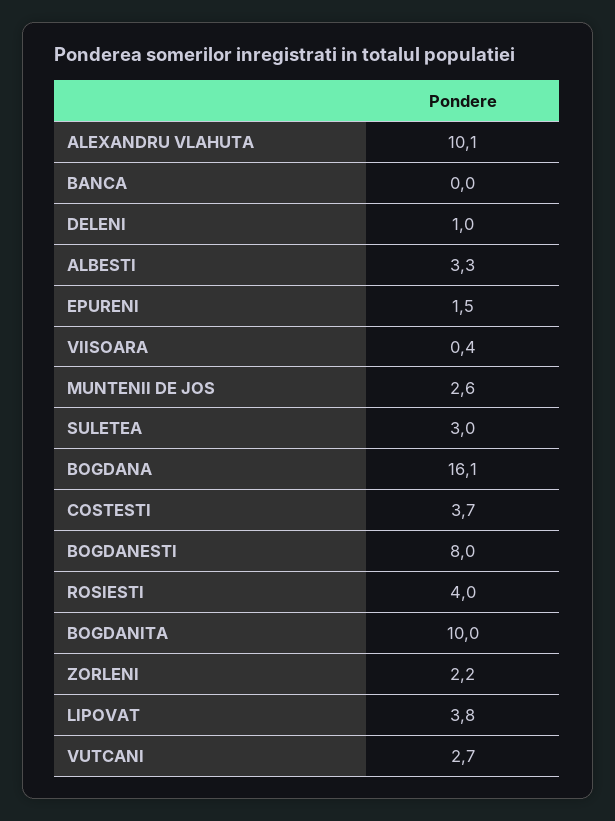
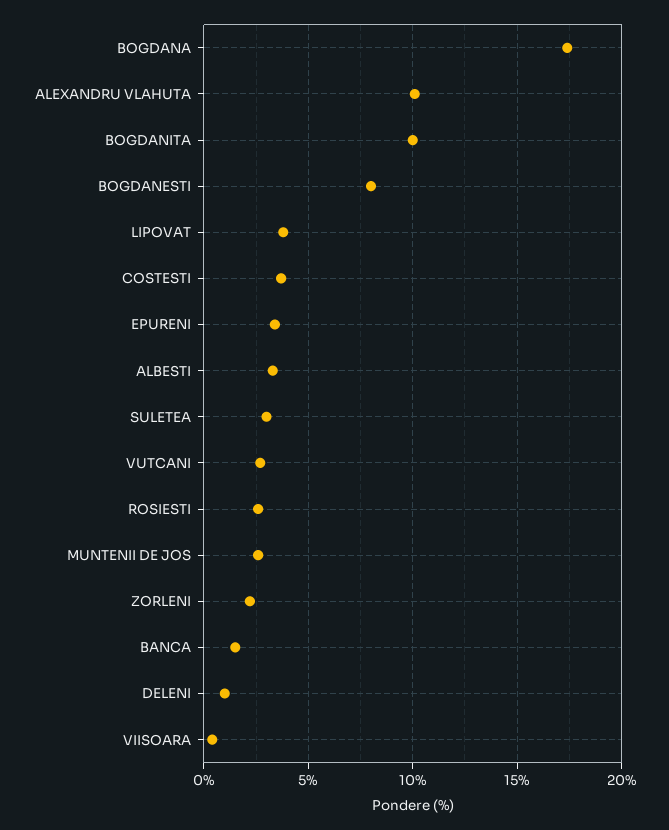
  {
    "ALEXANDRU VLAHUTA": 10.1,
-   "BANCA": 0,
+   "BANCA": 1.5,
    "DELENI": 1,
    "ALBESTI": 3.3,
-   "EPURENI": 1.5,
+   "EPURENI": 3.5,
    "VIISOARA": 0.4,
    "MUNTENII DE JOS": 2.6,
    "SULETEA": 3,
-   "BOGDANA": 16.1,
+   "BOGDANA": 17.5,
    "COSTESTI": 3.7,
    "BOGDANESTI": 8,
-   "ROSIESTI": 4,
+   "ROSIESTI": 2.5,
    "BOGDANITA": 10,
    "ZORLENI": 2.2,
    "LIPOVAT": 3.8,
    "VUTCANI": 2.7
  }

